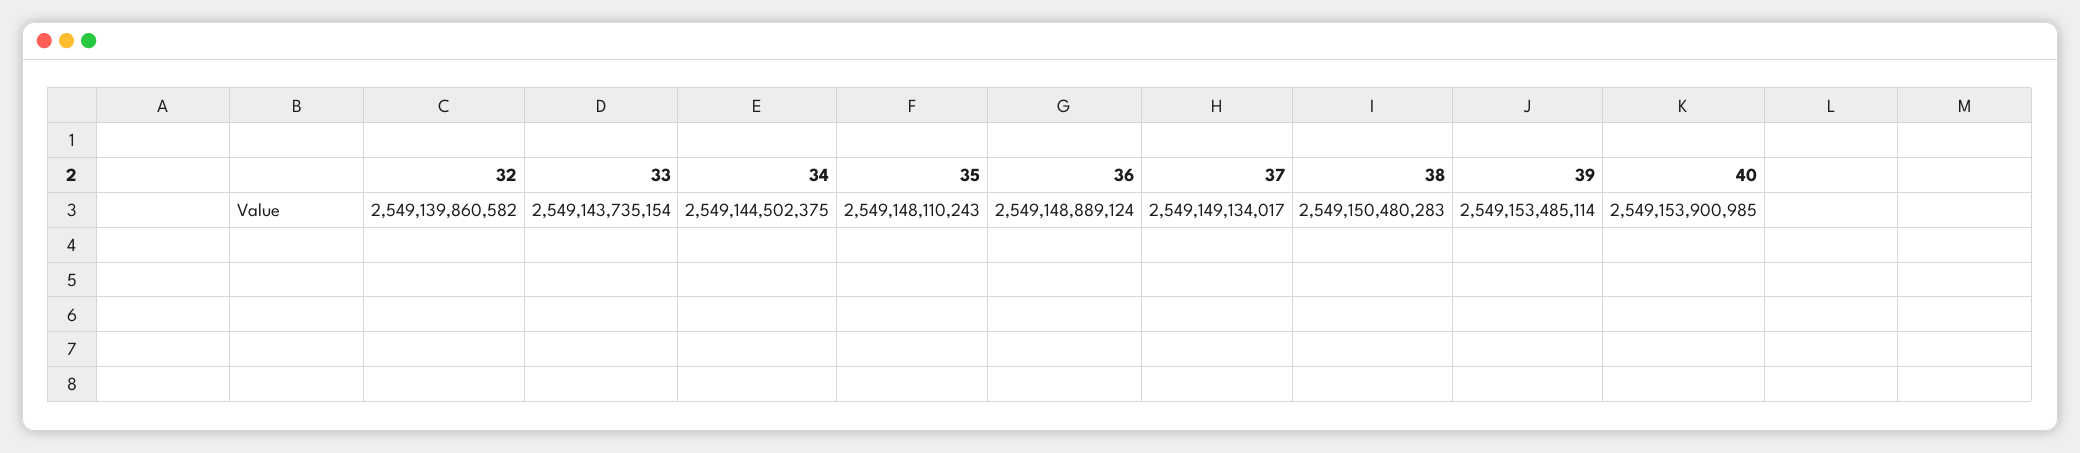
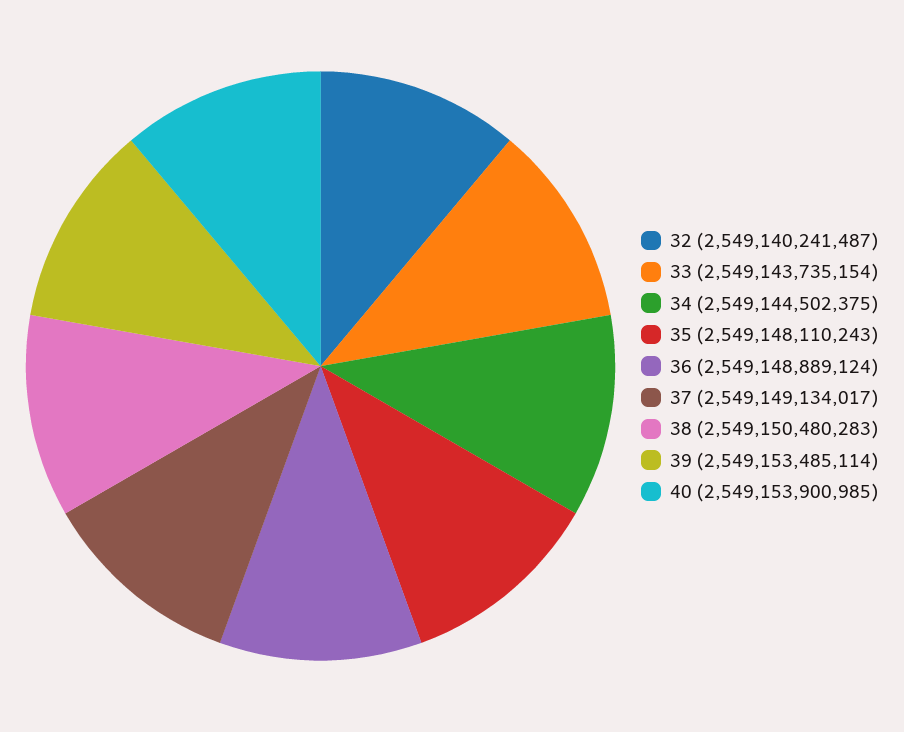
  {
-   "32": 2549139860582,
+   "32": 2549140241487,
    "33": 2549143735154,
    "34": 2549144502375,
    "35": 2549148110243,
    "36": 2549148889124,
    "37": 2549149134017,
    "38": 2549150480283,
    "39": 2549153485114,
    "40": 2549153900985
  }

